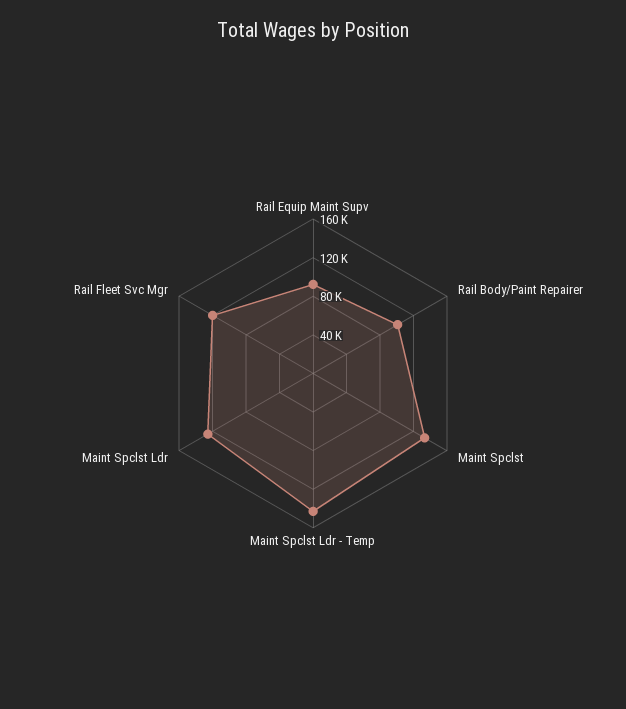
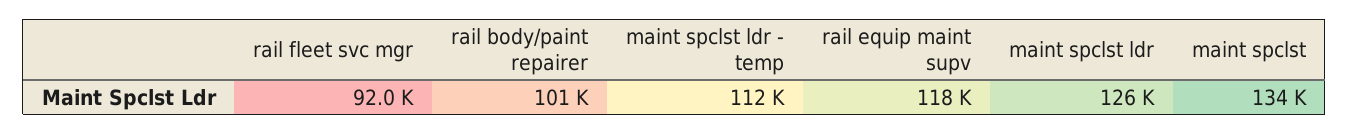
  {
-   "Rail Equip Maint Supv": 90000,
+   "Rail Equip Maint Supv": 118000,
    "Rail Body/Paint Repairer": 101000,
    "Maint Spclst": 134000,
-   "Maint Spclst Ldr - Temp": 140000,
+   "Maint Spclst Ldr - Temp": 112000,
    "Maint Spclst Ldr": 126000,
-   "Rail Fleet Svc Mgr": 120000
+   "Rail Fleet Svc Mgr": 92000
  }

